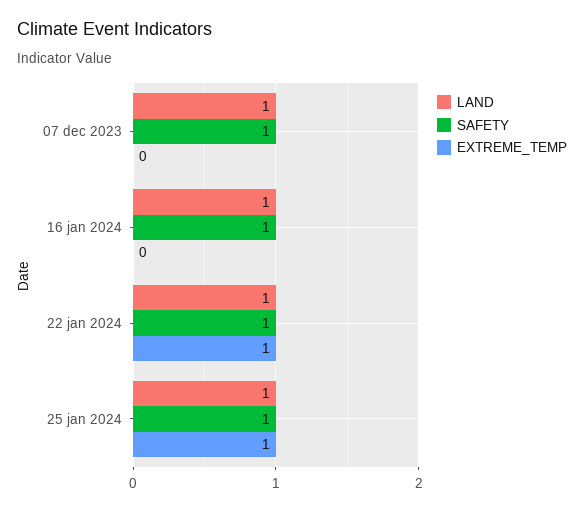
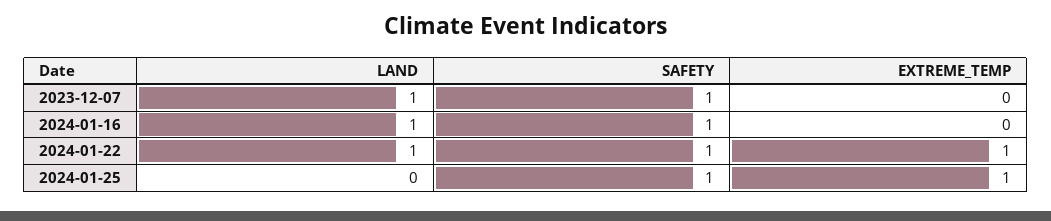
  {
    "LAND": {
      "07 dec 2023": 1,
      "16 jan 2024": 1,
      "22 jan 2024": 1,
-     "25 jan 2024": 1
+     "25 jan 2024": 0
    },
    "SAFETY": {
      "07 dec 2023": 1,
      "16 jan 2024": 1,
      "22 jan 2024": 1,
      "25 jan 2024": 1
    },
    "EXTREME_TEMP": {
      "07 dec 2023": 0,
      "16 jan 2024": 0,
      "22 jan 2024": 1,
      "25 jan 2024": 1
    }
  }

